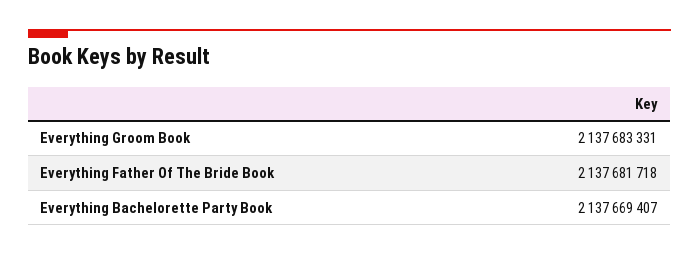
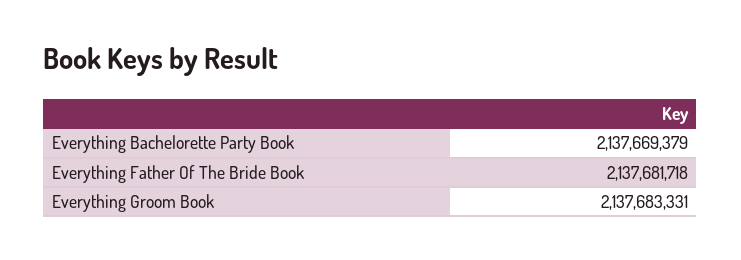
  {
    "Everything Groom Book": 2137683331,
    "Everything Father Of The Bride Book": 2137681718,
-   "Everything Bachelorette Party Book": 2137669407
+   "Everything Bachelorette Party Book": 2137669379
  }

